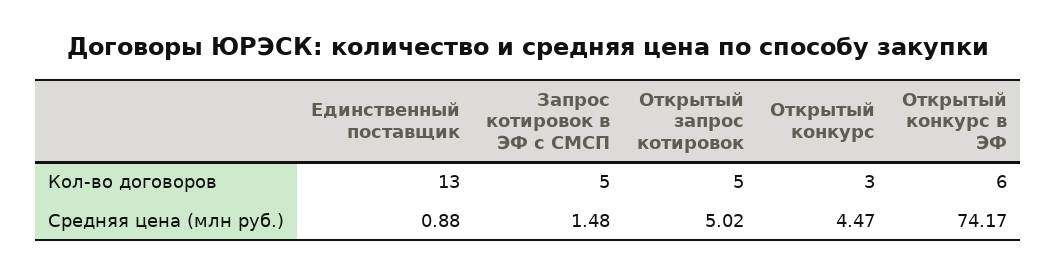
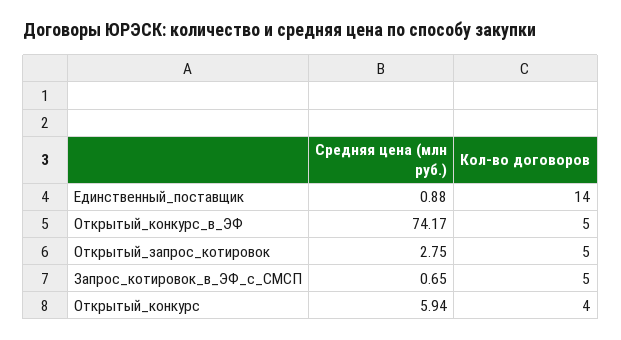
  {
    "Единственный поставщик": {
-     "Кол-во договоров": 13,
+     "Кол-во договоров": 14,
      "Средняя цена (млн руб.)": 0.88
    },
    "Запрос котировок в ЭФ с СМСП": {
      "Кол-во договоров": 5,
-     "Средняя цена (млн руб.)": 1.48
+     "Средняя цена (млн руб.)": 0.65
    },
    "Открытый запрос котировок": {
      "Кол-во договоров": 5,
-     "Средняя цена (млн руб.)": 5.02
+     "Средняя цена (млн руб.)": 2.75
    },
    "Открытый конкурс": {
-     "Кол-во договоров": 3,
+     "Кол-во договоров": 4,
-     "Средняя цена (млн руб.)": 4.47
+     "Средняя цена (млн руб.)": 5.94
    },
    "Открытый конкурс в ЭФ": {
-     "Кол-во договоров": 6,
+     "Кол-во договоров": 5,
      "Средняя цена (млн руб.)": 74.17
    }
  }

